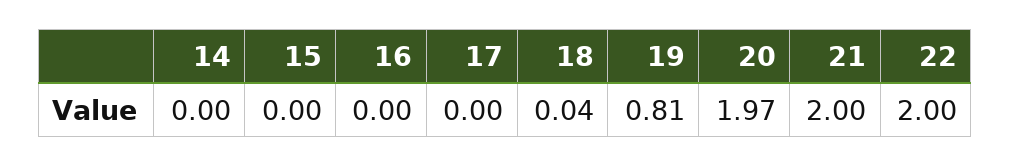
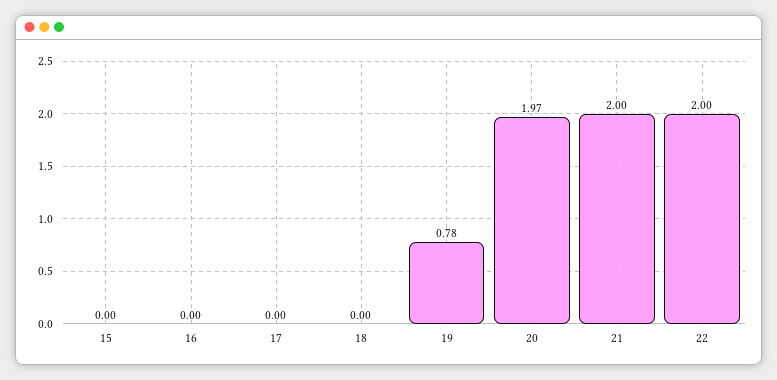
  {
-   "14": 0,
    "15": 0,
    "16": 0,
    "17": 0,
-   "18": 0.04,
+   "18": 0,
-   "19": 0.81,
+   "19": 0.78,
    "20": 1.97,
    "21": 2,
    "22": 2
  }

